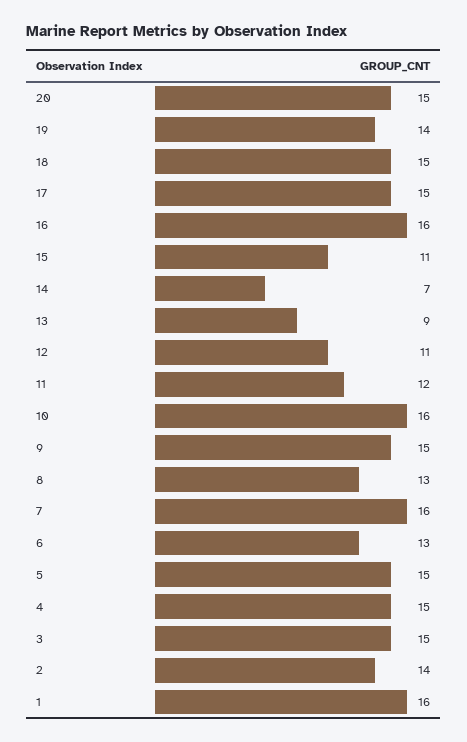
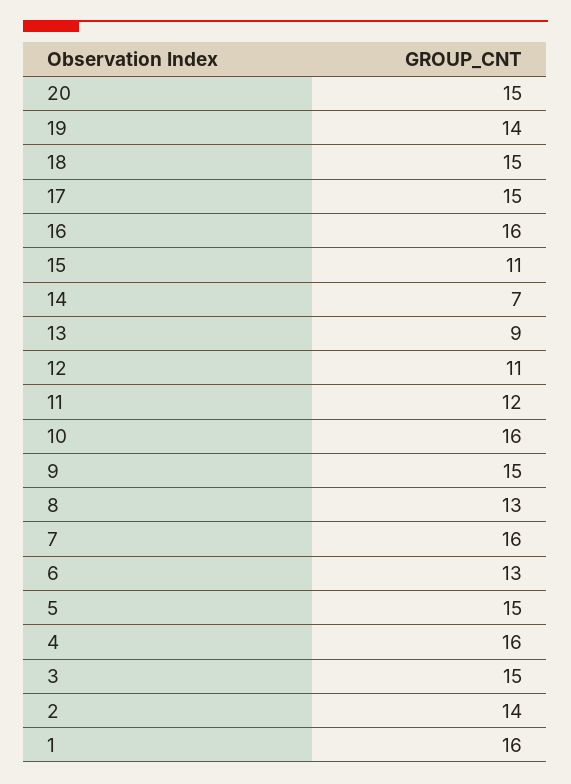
  {
    "20": 15,
    "19": 14,
    "18": 15,
    "17": 15,
    "16": 16,
    "15": 11,
    "14": 7,
    "13": 9,
    "12": 11,
    "11": 12,
    "10": 16,
    "9": 15,
    "8": 13,
    "7": 16,
    "6": 13,
    "5": 15,
-   "4": 15,
+   "4": 16,
    "3": 15,
    "2": 14,
    "1": 16
  }

